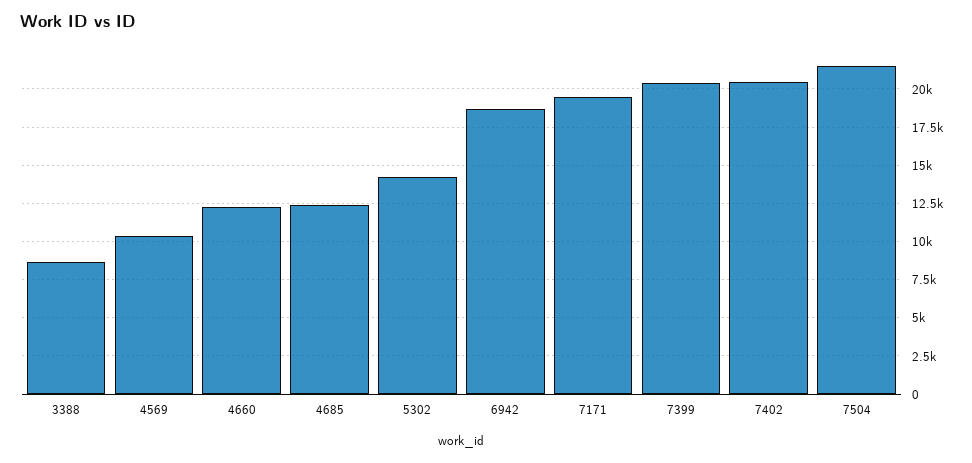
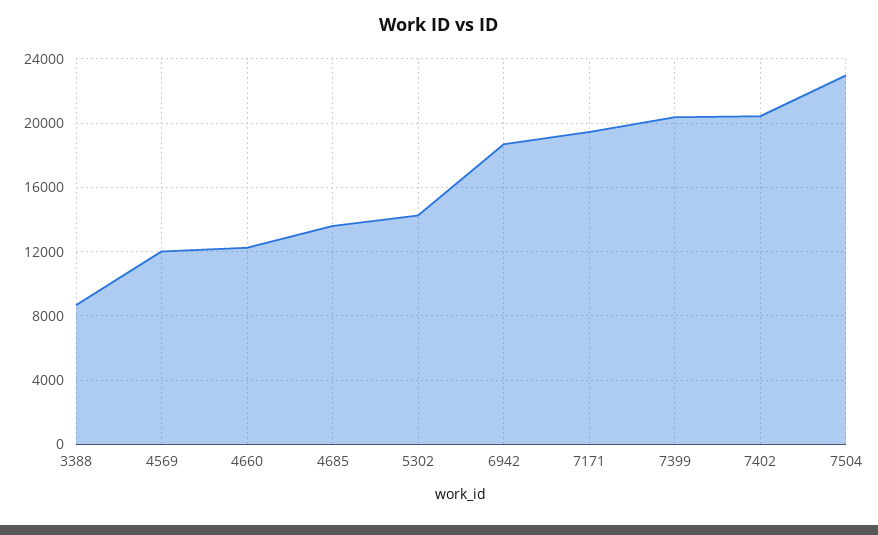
  {
    "3388": 8500,
-   "4569": 10500,
+   "4569": 12000,
    "4660": 12500,
-   "4685": 12500,
+   "4685": 13500,
    "5302": 14500,
    "6942": 18500,
    "7171": 19500,
    "7399": 20500,
    "7402": 20500,
-   "7504": 21500
+   "7504": 23000
  }

